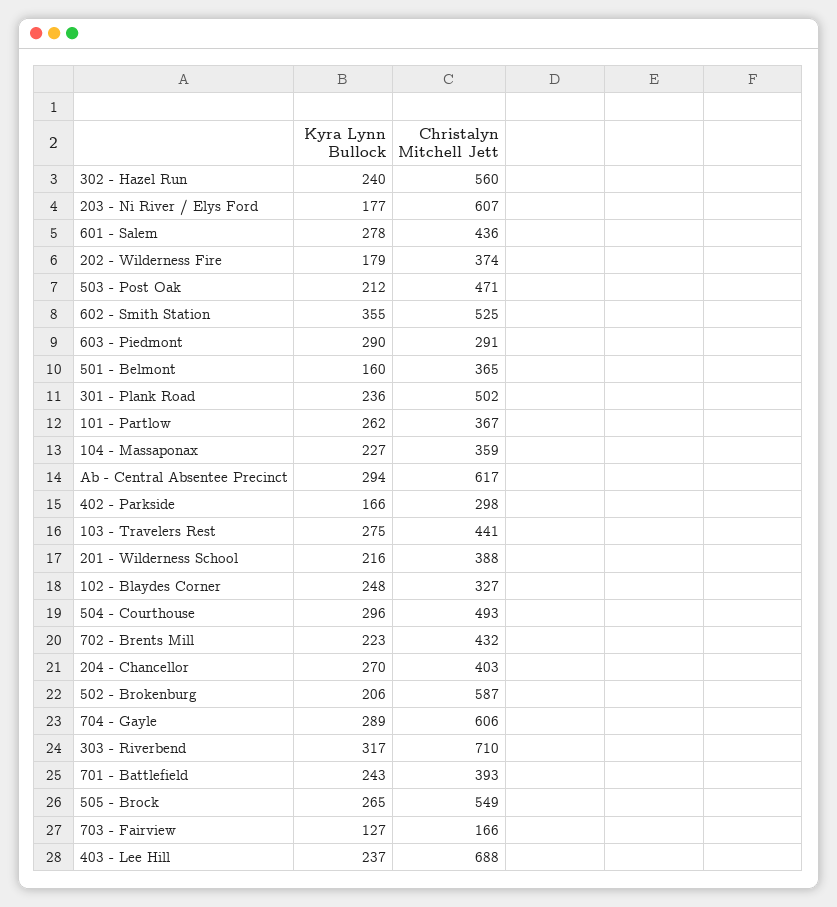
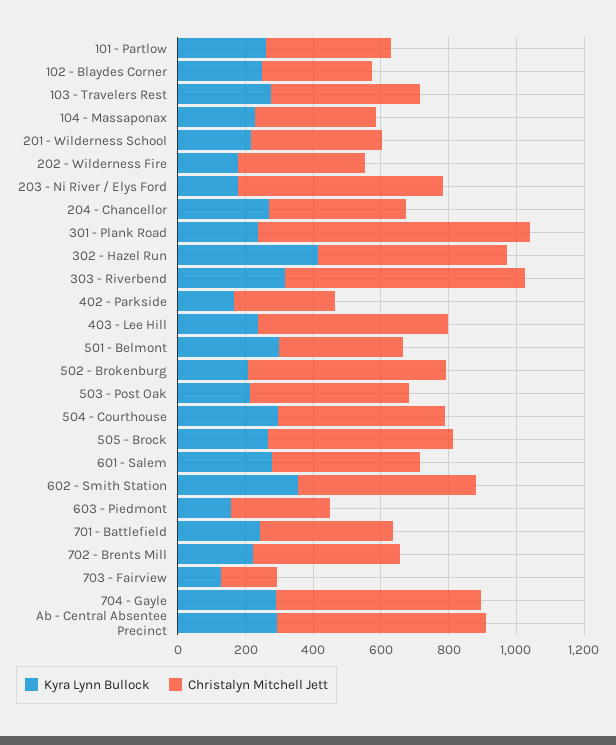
  {
    "Kyra Lynn Bullock": {
-     "302 - Hazel Run": 240,
+     "302 - Hazel Run": 400,
      "203 - Ni River / Elys Ford": 177,
      "601 - Salem": 278,
      "202 - Wilderness Fire": 179,
      "503 - Post Oak": 212,
      "602 - Smith Station": 355,
-     "603 - Piedmont": 290,
+     "603 - Piedmont": 150,
-     "501 - Belmont": 160,
+     "501 - Belmont": 300,
      "301 - Plank Road": 236,
      "101 - Partlow": 262,
      "104 - Massaponax": 227,
      "Ab - Central Absentee Precinct": 294,
      "402 - Parkside": 166,
      "103 - Travelers Rest": 275,
      "201 - Wilderness School": 216,
      "102 - Blaydes Corner": 248,
      "504 - Courthouse": 296,
      "702 - Brents Mill": 223,
      "204 - Chancellor": 270,
      "502 - Brokenburg": 206,
      "704 - Gayle": 289,
      "303 - Riverbend": 317,
      "701 - Battlefield": 243,
      "505 - Brock": 265,
      "703 - Fairview": 127,
      "403 - Lee Hill": 237
    },
    "Christalyn Mitchell Jett": {
      "302 - Hazel Run": 560,
      "203 - Ni River / Elys Ford": 607,
      "601 - Salem": 436,
      "202 - Wilderness Fire": 374,
      "503 - Post Oak": 471,
      "602 - Smith Station": 525,
      "603 - Piedmont": 291,
      "501 - Belmont": 365,
-     "301 - Plank Road": 502,
+     "301 - Plank Road": 800,
      "101 - Partlow": 367,
      "104 - Massaponax": 359,
      "Ab - Central Absentee Precinct": 617,
      "402 - Parkside": 298,
      "103 - Travelers Rest": 441,
      "201 - Wilderness School": 388,
      "102 - Blaydes Corner": 327,
      "504 - Courthouse": 493,
      "702 - Brents Mill": 432,
      "204 - Chancellor": 403,
      "502 - Brokenburg": 587,
      "704 - Gayle": 606,
      "303 - Riverbend": 710,
      "701 - Battlefield": 393,
      "505 - Brock": 549,
      "703 - Fairview": 166,
-     "403 - Lee Hill": 688
+     "403 - Lee Hill": 550
    }
  }

